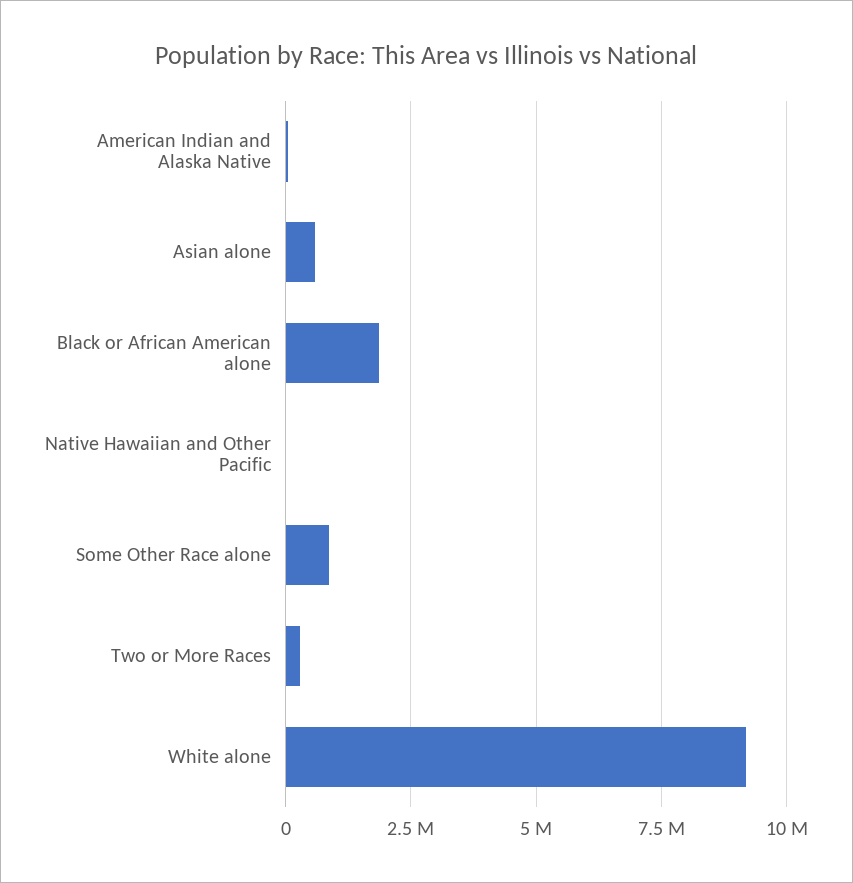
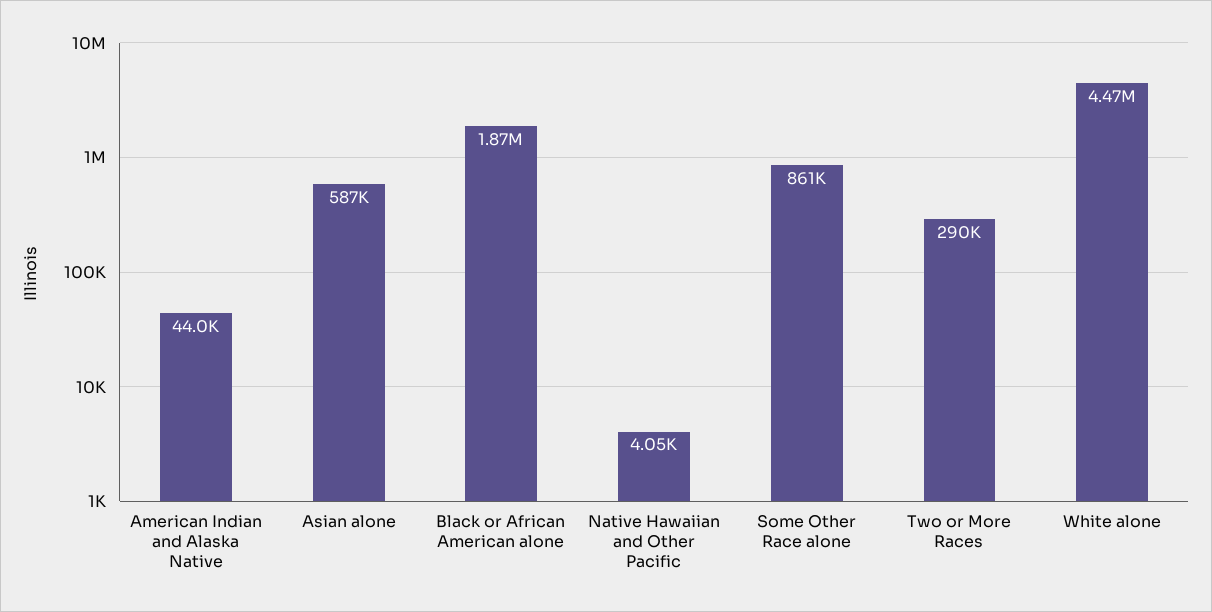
  {
    "American Indian and Alaska Native": 44000,
    "Asian alone": 587000,
    "Black or African American alone": 1870000,
    "Native Hawaiian and Other Pacific": 4050,
    "Some Other Race alone": 861000,
    "Two or More Races": 290000,
-   "White alone": 9250000
+   "White alone": 4470000
  }

